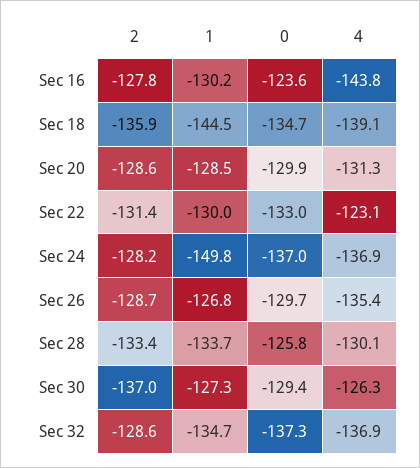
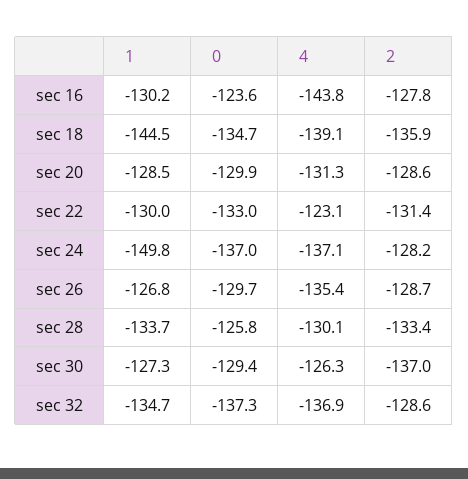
  {
    "2": {
      "Sec 16": -127.8,
      "Sec 18": -135.9,
      "Sec 20": -128.6,
      "Sec 22": -131.4,
      "Sec 24": -128.2,
      "Sec 26": -128.7,
      "Sec 28": -133.4,
      "Sec 30": -137,
      "Sec 32": -128.6
    },
    "1": {
      "Sec 16": -130.2,
      "Sec 18": -144.5,
      "Sec 20": -128.5,
      "Sec 22": -130,
      "Sec 24": -149.8,
      "Sec 26": -126.8,
      "Sec 28": -133.7,
      "Sec 30": -127.3,
      "Sec 32": -134.7
    },
    "0": {
      "Sec 16": -123.6,
      "Sec 18": -134.7,
      "Sec 20": -129.9,
      "Sec 22": -133,
      "Sec 24": -137,
      "Sec 26": -129.7,
      "Sec 28": -125.8,
      "Sec 30": -129.4,
      "Sec 32": -137.3
    },
    "4": {
      "Sec 16": -143.8,
      "Sec 18": -139.1,
      "Sec 20": -131.3,
      "Sec 22": -123.1,
-     "Sec 24": -136.9,
+     "Sec 24": -137.1,
      "Sec 26": -135.4,
      "Sec 28": -130.1,
      "Sec 30": -126.3,
      "Sec 32": -136.9
    }
  }

